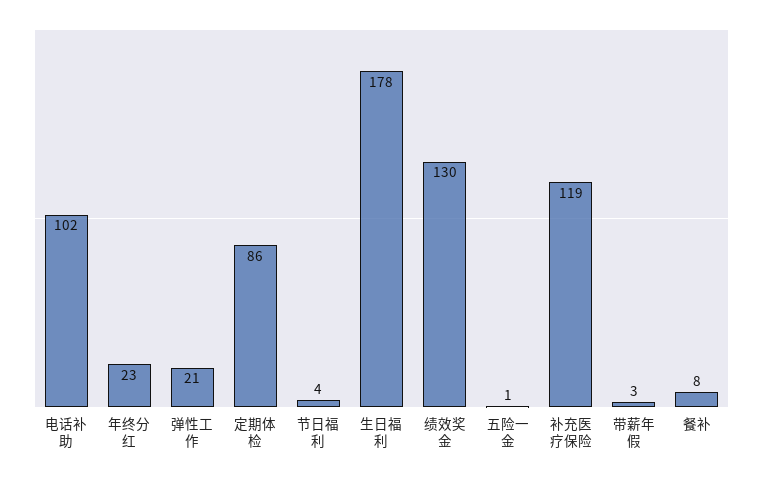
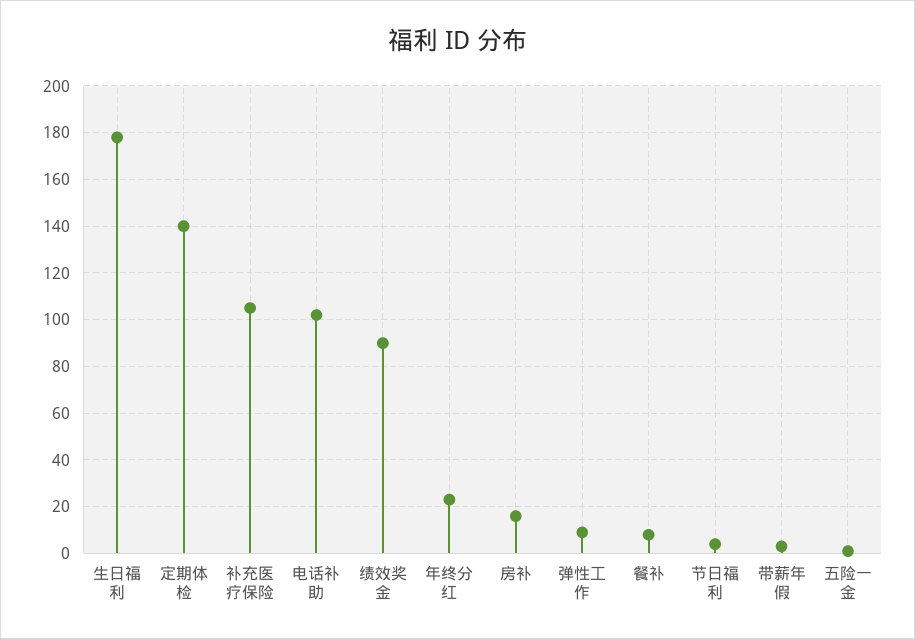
  {
    "电话补助": 102,
    "年终分红": 23,
-   "弹性工作": 21,
+   "弹性工作": 10,
-   "定期体检": 86,
+   "定期体检": 140,
    "节日福利": 4,
    "生日福利": 178,
-   "绩效奖金": 130,
+   "绩效奖金": 90,
    "五险一金": 1,
-   "补充医疗保险": 119,
+   "补充医疗保险": 105,
    "带薪年假": 3,
-   "餐补": 8
+   "餐补": 8,
+   "房补": 15
  }

